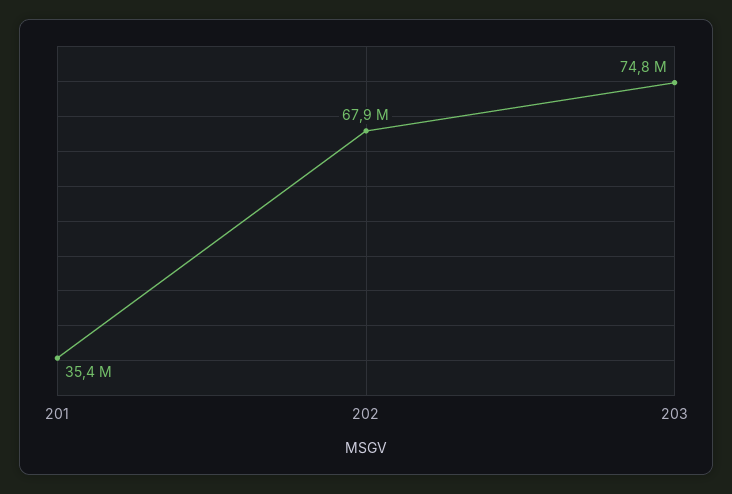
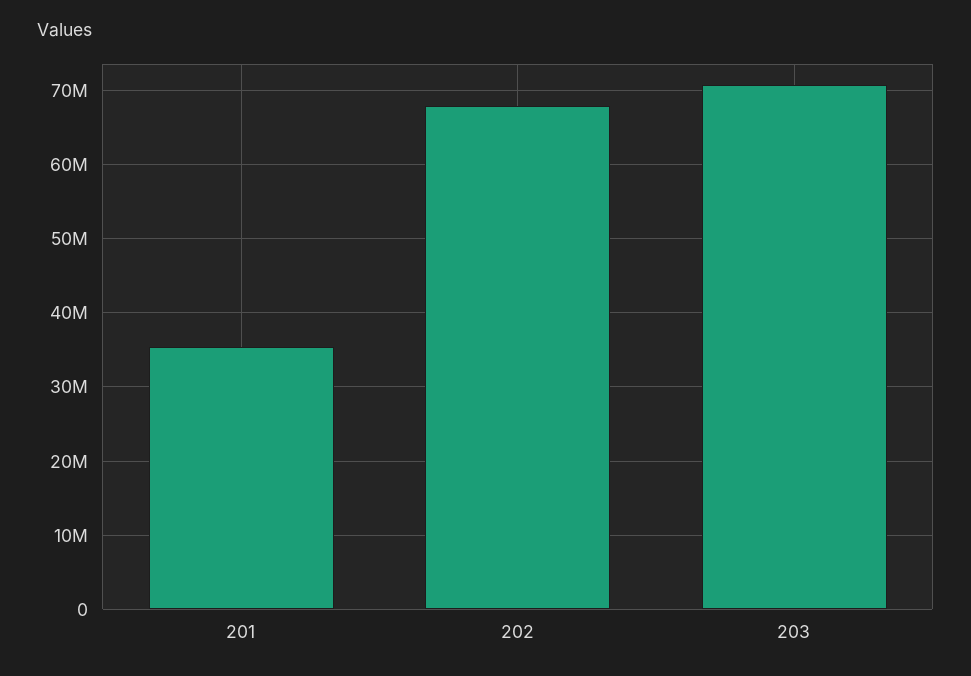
  {
    "201": 35400000,
    "202": 67900000,
-   "203": 74800000
+   "203": 71000000
  }

